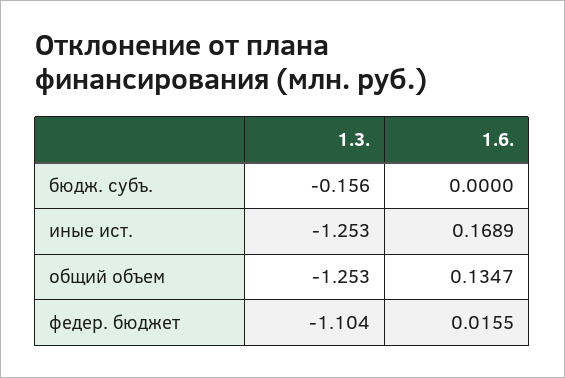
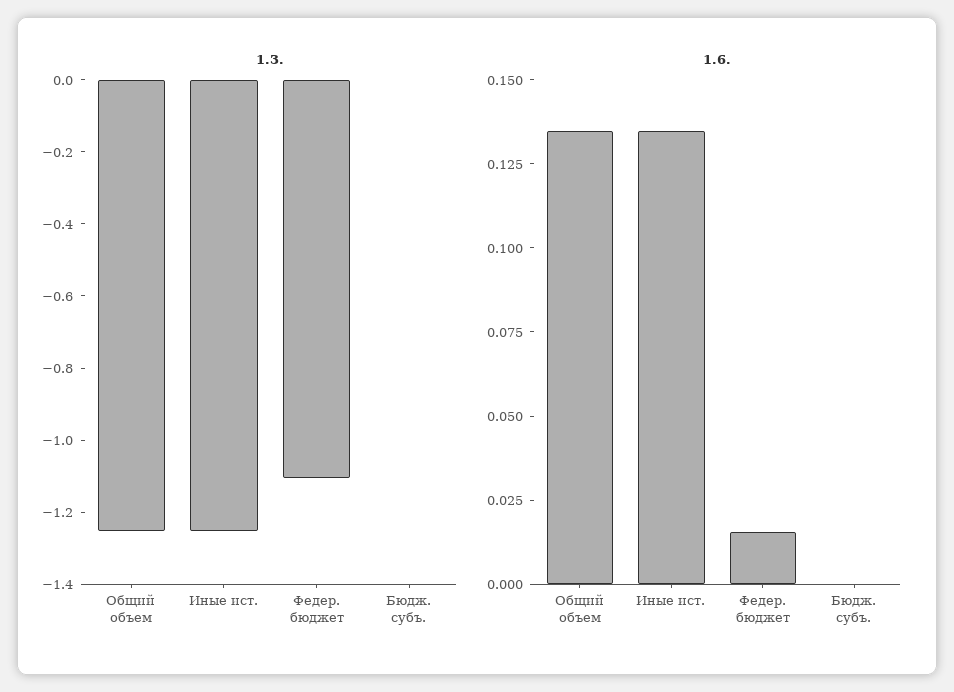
  {
    "1.3.": {
-     "бюдж. субъ.": -0.156,
+     "бюдж. субъ.": 0,
      "иные ист.": -1.253,
      "общий объем": -1.253,
      "федер. бюджет": -1.104
    },
    "1.6.": {
      "бюдж. субъ.": 0,
-     "иные ист.": 0.1689,
+     "иные ист.": 0.135,
      "общий объем": 0.1347,
      "федер. бюджет": 0.0155
    }
  }

